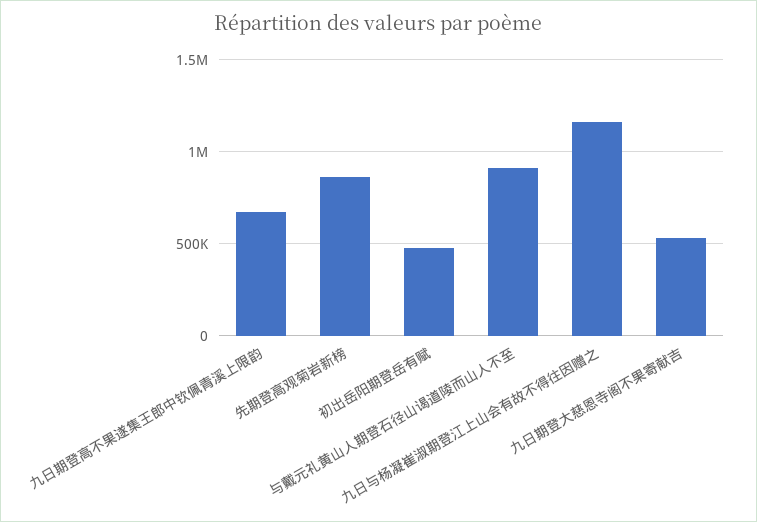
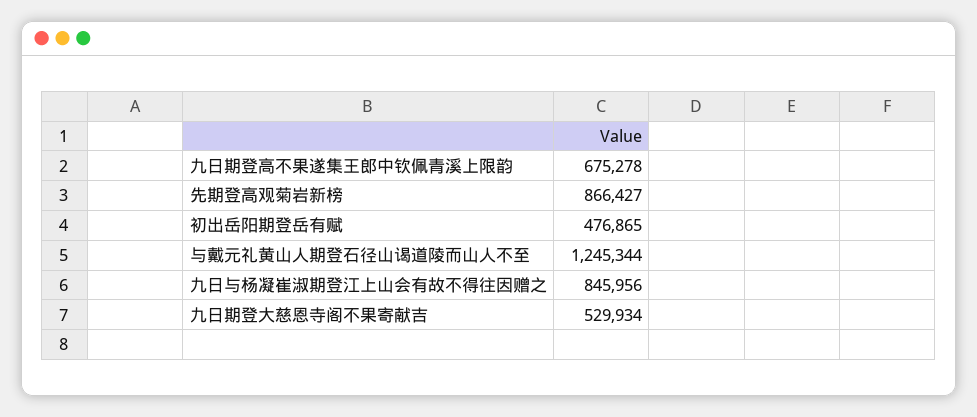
  {
    "九日期登高不果遂集王郎中钦佩青溪上限韵": 675278,
    "先期登高观菊岩新榜": 866427,
    "初出岳阳期登岳有赋": 476865,
-   "与戴元礼黄山人期登石径山谒道陵而山人不至": 900000,
+   "与戴元礼黄山人期登石径山谒道陵而山人不至": 1245344,
-   "九日与杨凝崔淑期登江上山会有故不得往因赠之": 1150000,
+   "九日与杨凝崔淑期登江上山会有故不得往因赠之": 845956,
    "九日期登大慈恩寺阁不果寄献吉": 529934
  }

